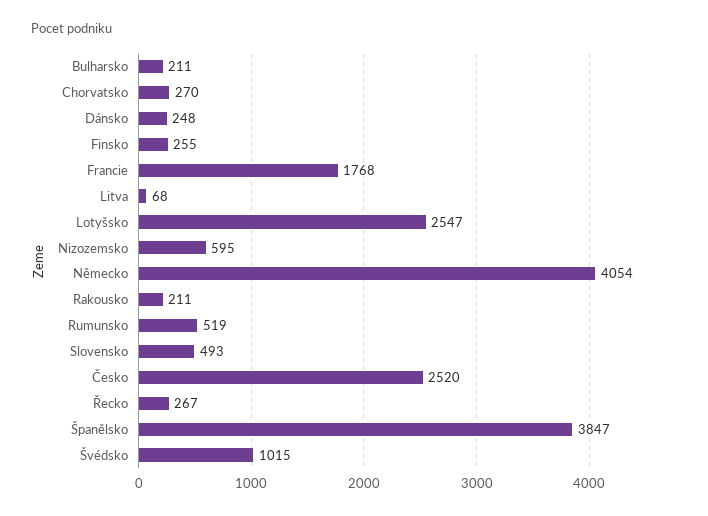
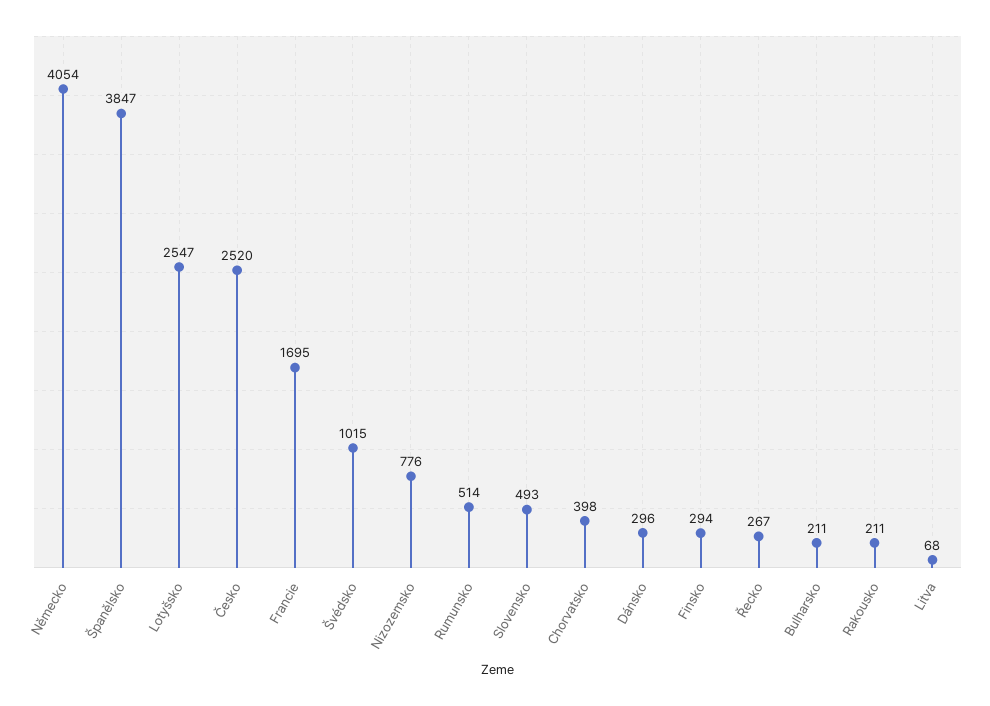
  {
    "Bulharsko": 211,
-   "Chorvatsko": 270,
+   "Chorvatsko": 398,
-   "Dánsko": 248,
+   "Dánsko": 296,
-   "Finsko": 255,
+   "Finsko": 294,
-   "Francie": 1768,
+   "Francie": 1695,
    "Litva": 68,
    "Lotyšsko": 2547,
-   "Nizozemsko": 595,
+   "Nizozemsko": 776,
    "Německo": 4054,
    "Rakousko": 211,
-   "Rumunsko": 519,
+   "Rumunsko": 514,
    "Slovensko": 493,
    "Česko": 2520,
    "Řecko": 267,
    "Španělsko": 3847,
    "Švédsko": 1015
  }

